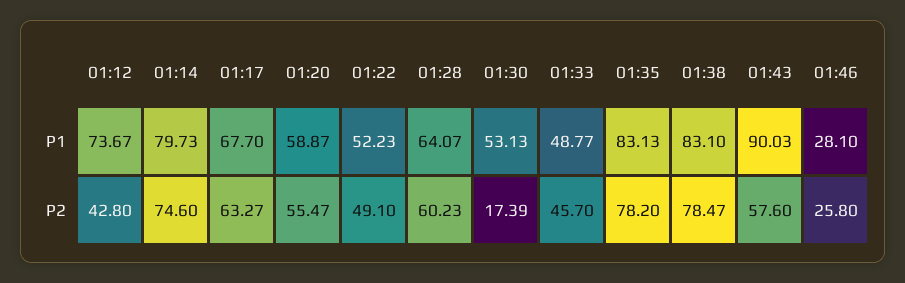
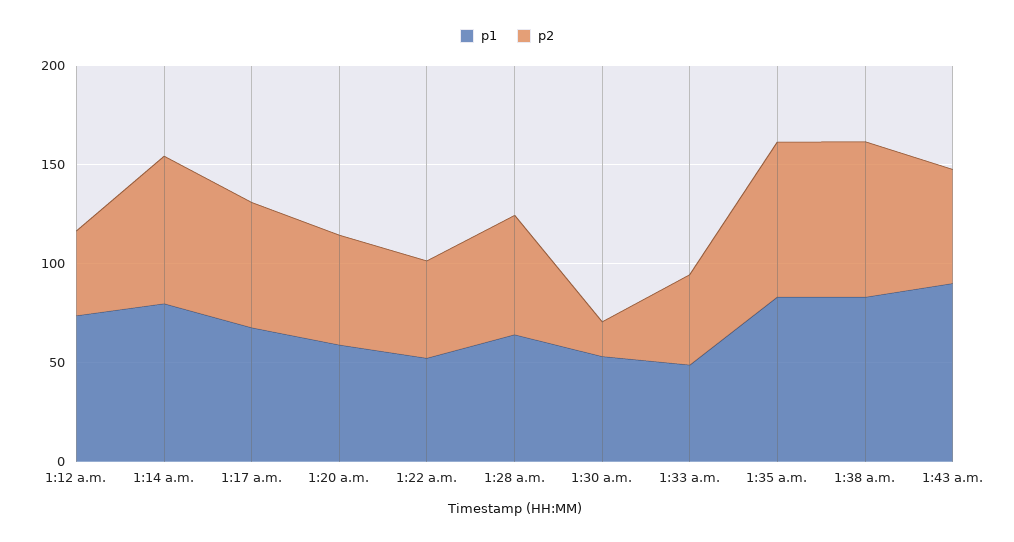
  {
    "P1": {
      "01:12": 73.67,
      "01:14": 79.73,
      "01:17": 67.7,
      "01:20": 58.87,
      "01:22": 52.23,
      "01:28": 64.07,
      "01:30": 53.13,
      "01:33": 48.77,
      "01:35": 83.13,
      "01:38": 83.1,
-     "01:43": 90.03,
+     "01:43": 90.03
-     "01:46": 28.1
    },
    "P2": {
      "01:12": 42.8,
      "01:14": 74.6,
      "01:17": 63.27,
      "01:20": 55.47,
      "01:22": 49.1,
      "01:28": 60.23,
      "01:30": 17.39,
      "01:33": 45.7,
      "01:35": 78.2,
      "01:38": 78.47,
-     "01:43": 57.6,
+     "01:43": 57.6
-     "01:46": 25.8
    }
  }

